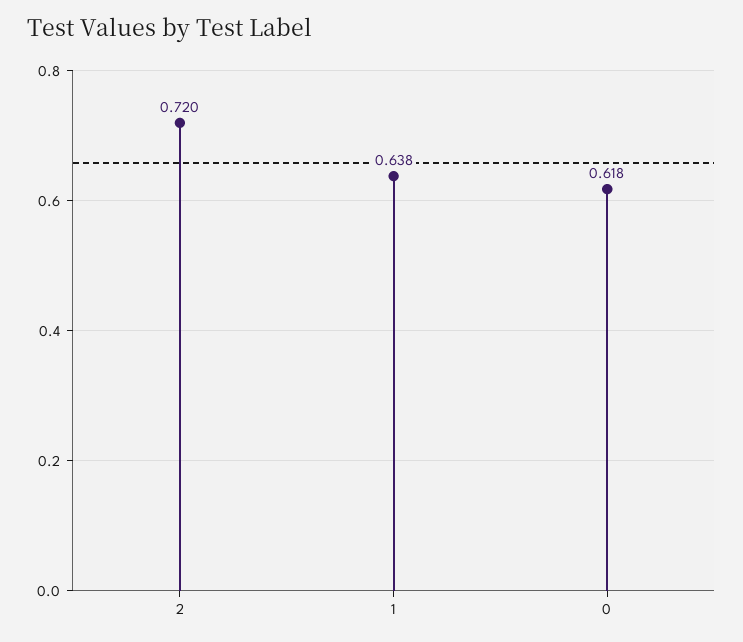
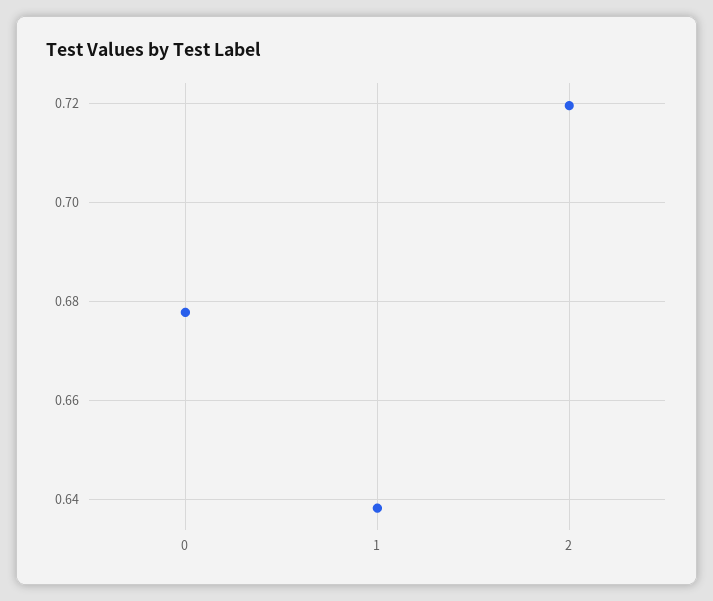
  {
    "2": 0.72,
    "1": 0.638,
-   "0": 0.618
+   "0": 0.678
  }

